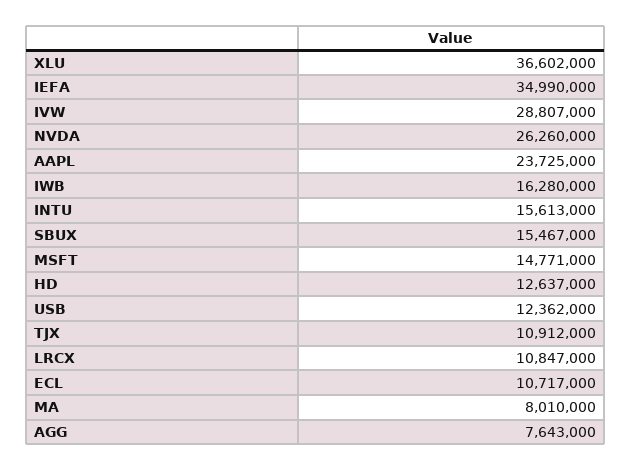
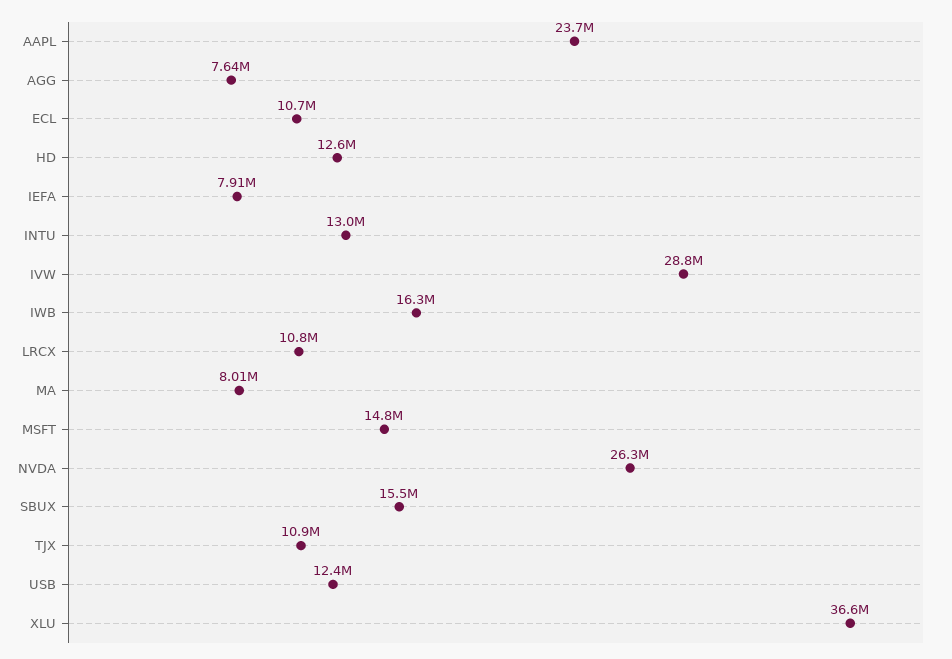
  {
    "XLU": 36602000,
-   "IEFA": 34990000,
+   "IEFA": 7910000,
    "IVW": 28807000,
    "NVDA": 26260000,
    "AAPL": 23725000,
    "IWB": 16280000,
-   "INTU": 15613000,
+   "INTU": 13000000,
    "SBUX": 15467000,
    "MSFT": 14771000,
    "HD": 12637000,
    "USB": 12362000,
    "TJX": 10912000,
    "LRCX": 10847000,
    "ECL": 10717000,
    "MA": 8010000,
    "AGG": 7643000
  }

